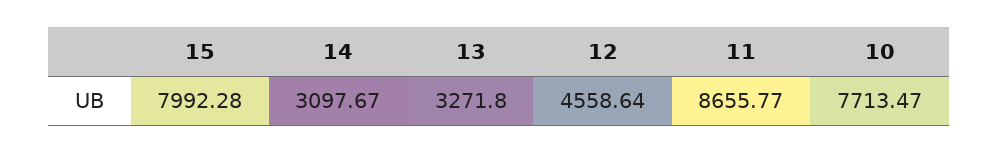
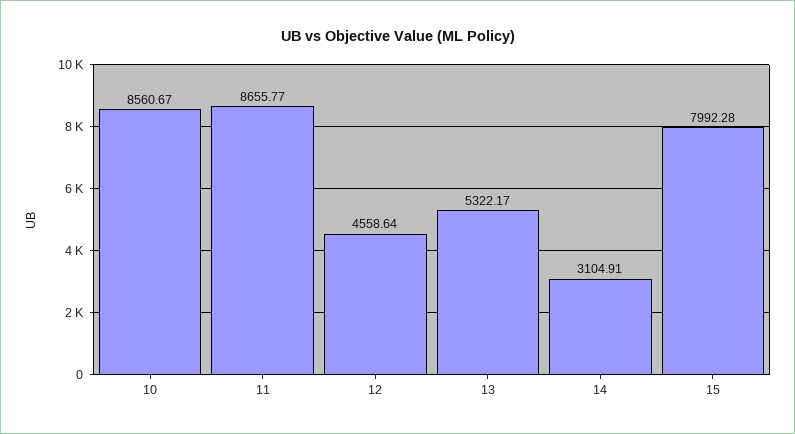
  {
    "15": 7992.28,
-   "14": 3097.67,
+   "14": 3104.91,
-   "13": 3271.8,
+   "13": 5322.17,
    "12": 4558.64,
    "11": 8655.77,
-   "10": 7713.47
+   "10": 8560.67
  }

